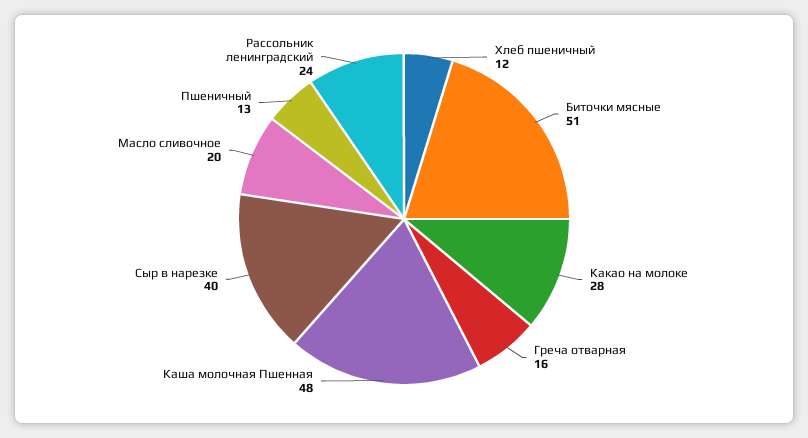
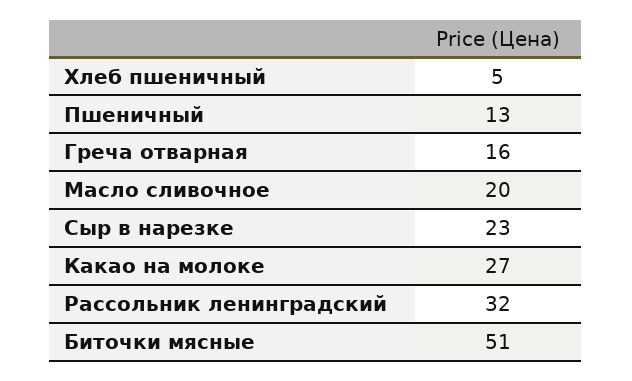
  {
-   "Хлеб пшеничный": 12,
+   "Хлеб пшеничный": 5,
    "Биточки мясные": 51,
-   "Какао на молоке": 28,
+   "Какао на молоке": 27,
    "Греча отварная": 16,
-   "Каша молочная Пшенная": 48,
-   "Сыр в нарезке": 40,
+   "Сыр в нарезке": 23,
    "Масло сливочное": 20,
    "Пшеничный": 13,
-   "Рассольник ленинградский": 24
+   "Рассольник ленинградский": 32
  }

